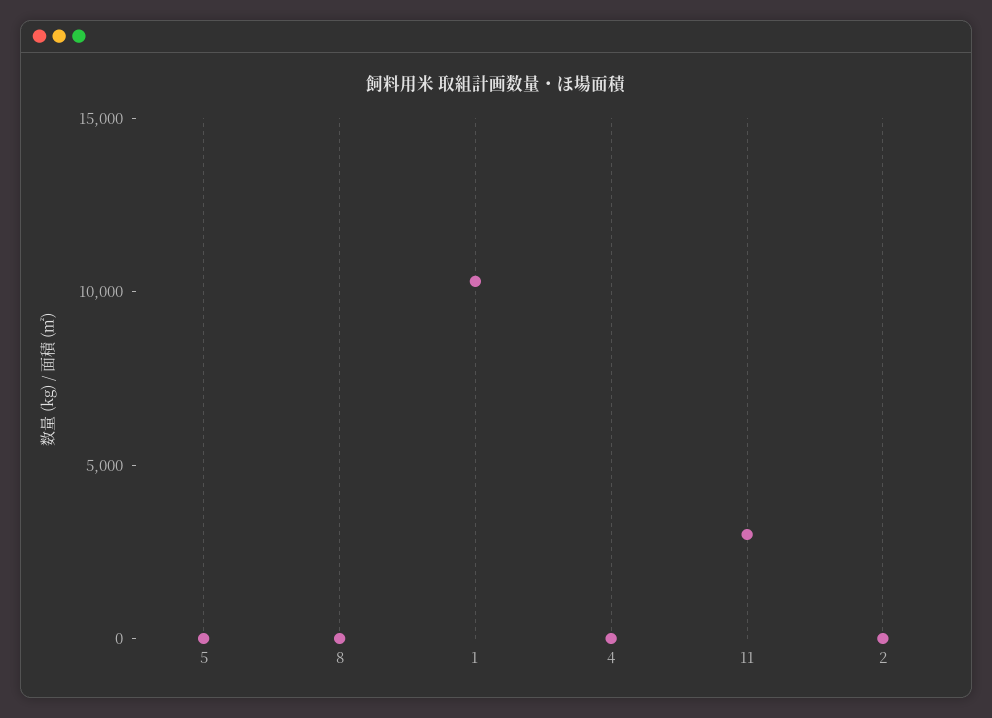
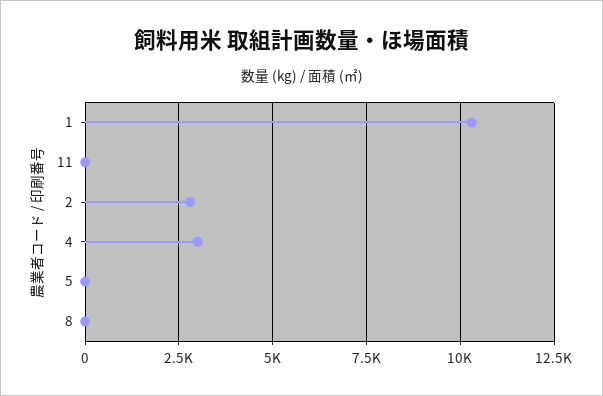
  {
    "5": 0,
    "8": 0,
    "1": 10250,
-   "4": 0,
+   "4": 3000,
-   "11": 3000,
+   "11": 0,
-   "2": 0
+   "2": 2750
  }

